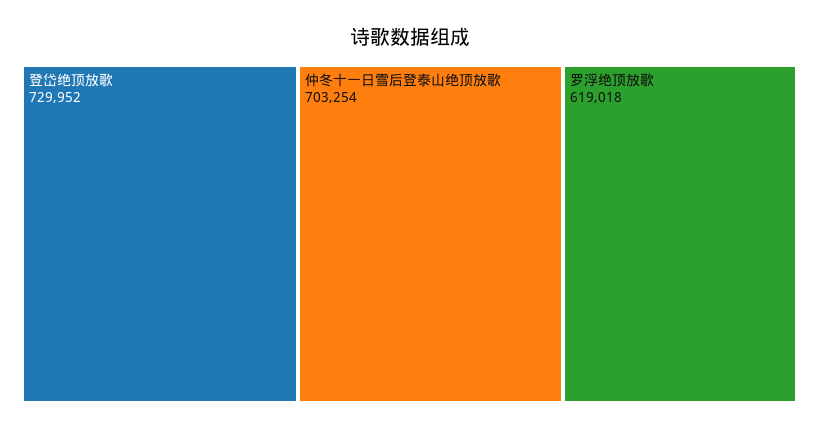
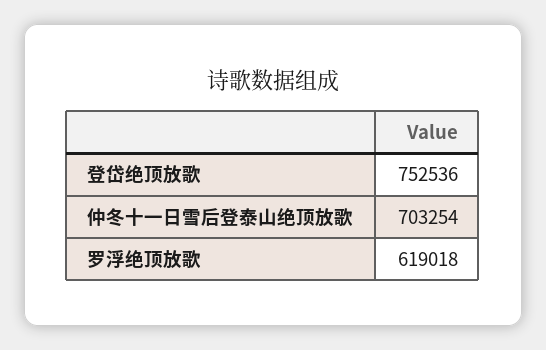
  {
-   "登岱绝顶放歌": 729952,
+   "登岱绝顶放歌": 752536,
    "仲冬十一日雪后登泰山绝顶放歌": 703254,
    "罗浮绝顶放歌": 619018
  }

